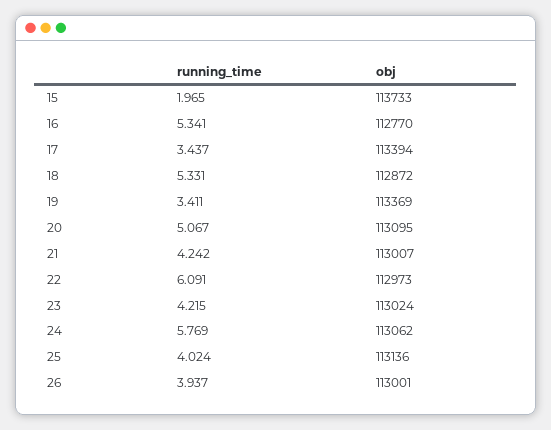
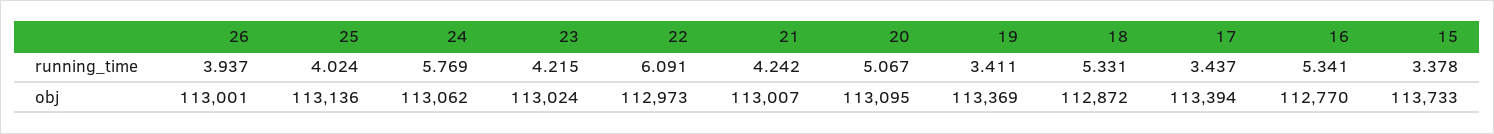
  {
    "running_time": {
-     "15": 1.965,
+     "15": 3.378,
      "16": 5.341,
      "17": 3.437,
      "18": 5.331,
      "19": 3.411,
      "20": 5.067,
      "21": 4.242,
      "22": 6.091,
      "23": 4.215,
      "24": 5.769,
      "25": 4.024,
      "26": 3.937
    },
    "obj": {
      "15": 113733,
      "16": 112770,
      "17": 113394,
      "18": 112872,
      "19": 113369,
      "20": 113095,
      "21": 113007,
      "22": 112973,
      "23": 113024,
      "24": 113062,
      "25": 113136,
      "26": 113001
    }
  }

